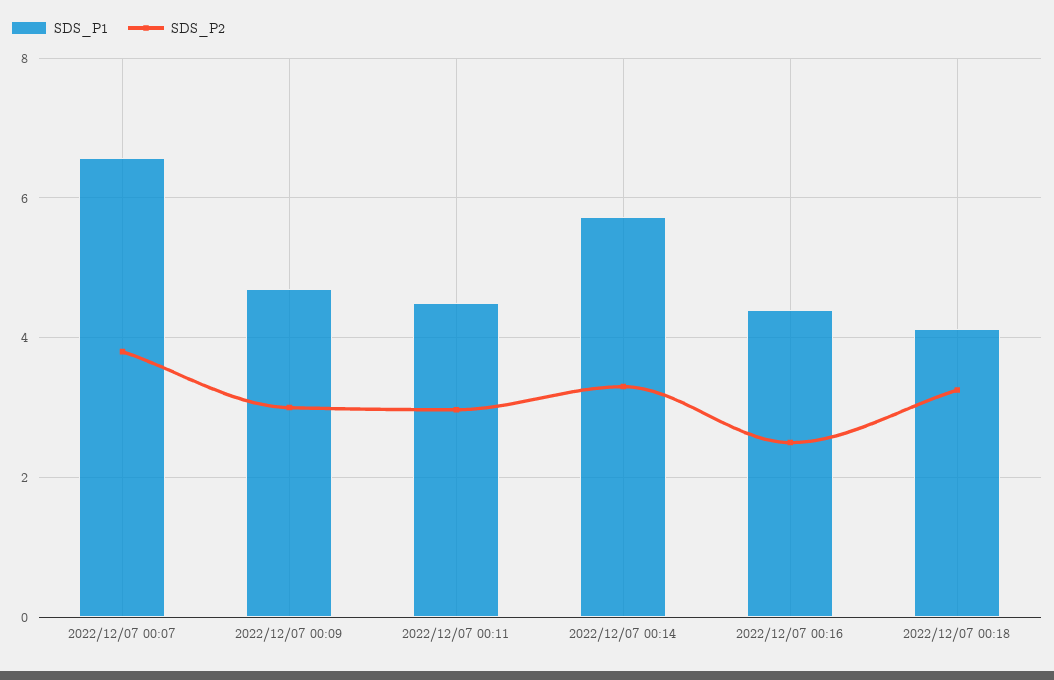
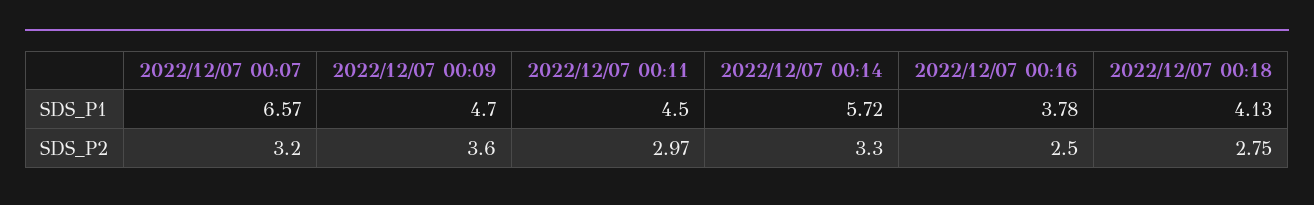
  {
    "SDS_P1": {
      "2022/12/07 00:07": 6.57,
      "2022/12/07 00:09": 4.7,
      "2022/12/07 00:11": 4.5,
      "2022/12/07 00:14": 5.72,
-     "2022/12/07 00:16": 4.4,
+     "2022/12/07 00:16": 3.78,
      "2022/12/07 00:18": 4.13
    },
    "SDS_P2": {
-     "2022/12/07 00:07": 3.8,
+     "2022/12/07 00:07": 3.2,
-     "2022/12/07 00:09": 3,
+     "2022/12/07 00:09": 3.6,
      "2022/12/07 00:11": 2.97,
      "2022/12/07 00:14": 3.3,
      "2022/12/07 00:16": 2.5,
-     "2022/12/07 00:18": 3.2
+     "2022/12/07 00:18": 2.75
    }
  }

